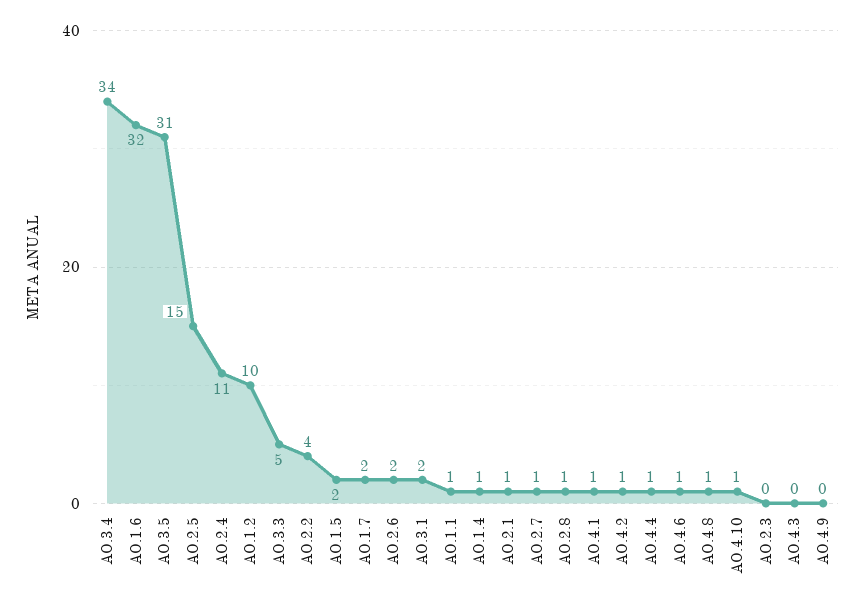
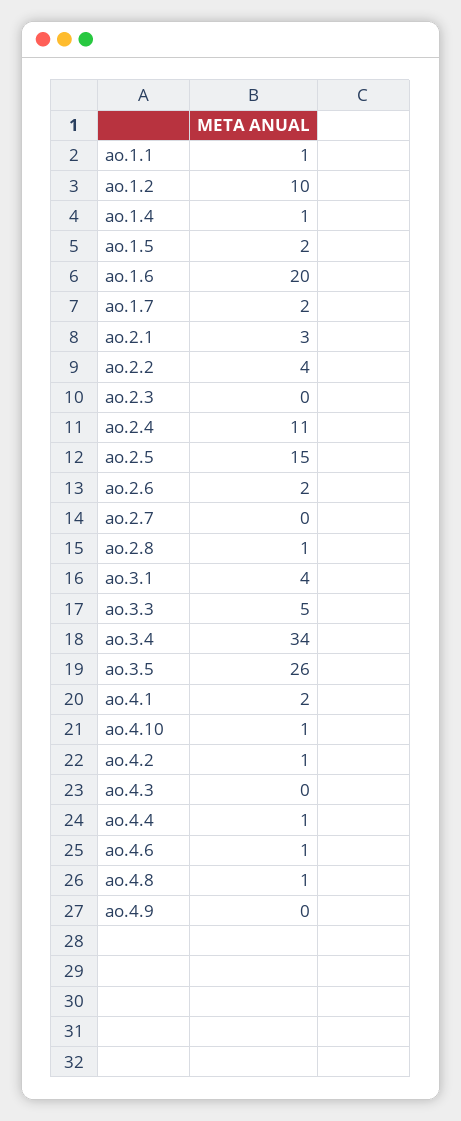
  {
    "AO.3.4": 34,
-   "AO.1.6": 32,
+   "AO.1.6": 20,
-   "AO.3.5": 31,
+   "AO.3.5": 26,
    "AO.2.5": 15,
    "AO.2.4": 11,
    "AO.1.2": 10,
    "AO.3.3": 5,
    "AO.2.2": 4,
    "AO.1.5": 2,
    "AO.1.7": 2,
    "AO.2.6": 2,
-   "AO.3.1": 2,
+   "AO.3.1": 4,
    "AO.1.1": 1,
    "AO.1.4": 1,
-   "AO.2.1": 1,
+   "AO.2.1": 3,
-   "AO.2.7": 1,
+   "AO.2.7": 0,
    "AO.2.8": 1,
-   "AO.4.1": 1,
+   "AO.4.1": 2,
    "AO.4.2": 1,
    "AO.4.4": 1,
    "AO.4.6": 1,
    "AO.4.8": 1,
    "AO.4.10": 1,
    "AO.2.3": 0,
    "AO.4.3": 0,
    "AO.4.9": 0
  }

